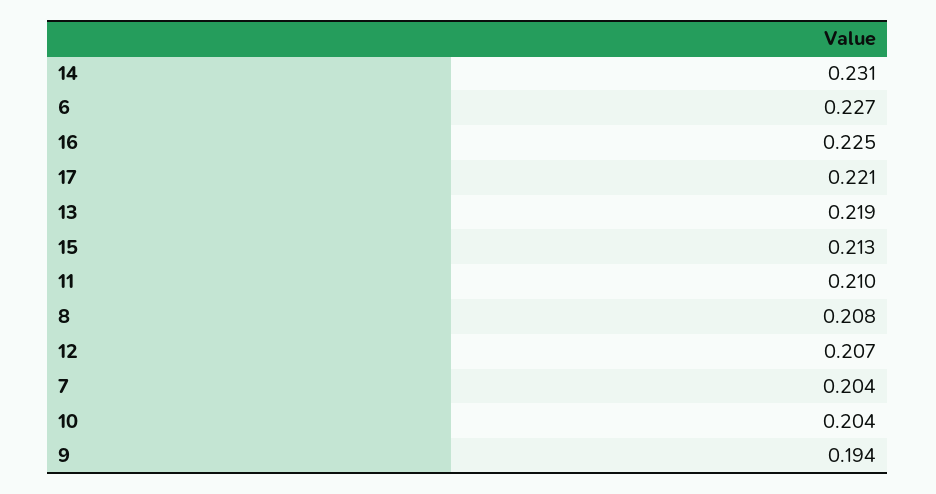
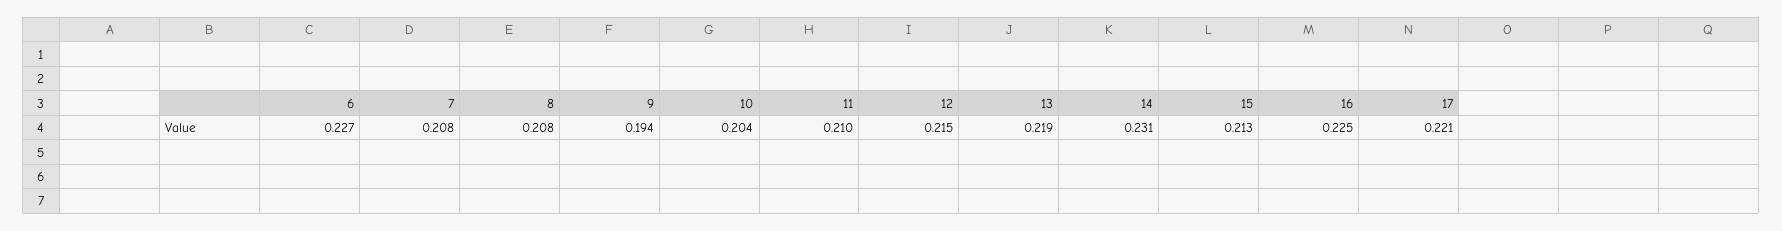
  {
    "14": 0.231,
    "6": 0.227,
    "16": 0.225,
    "17": 0.221,
    "13": 0.219,
    "15": 0.213,
    "11": 0.21,
    "8": 0.208,
-   "12": 0.207,
+   "12": 0.215,
-   "7": 0.204,
+   "7": 0.208,
    "10": 0.204,
    "9": 0.194
  }

